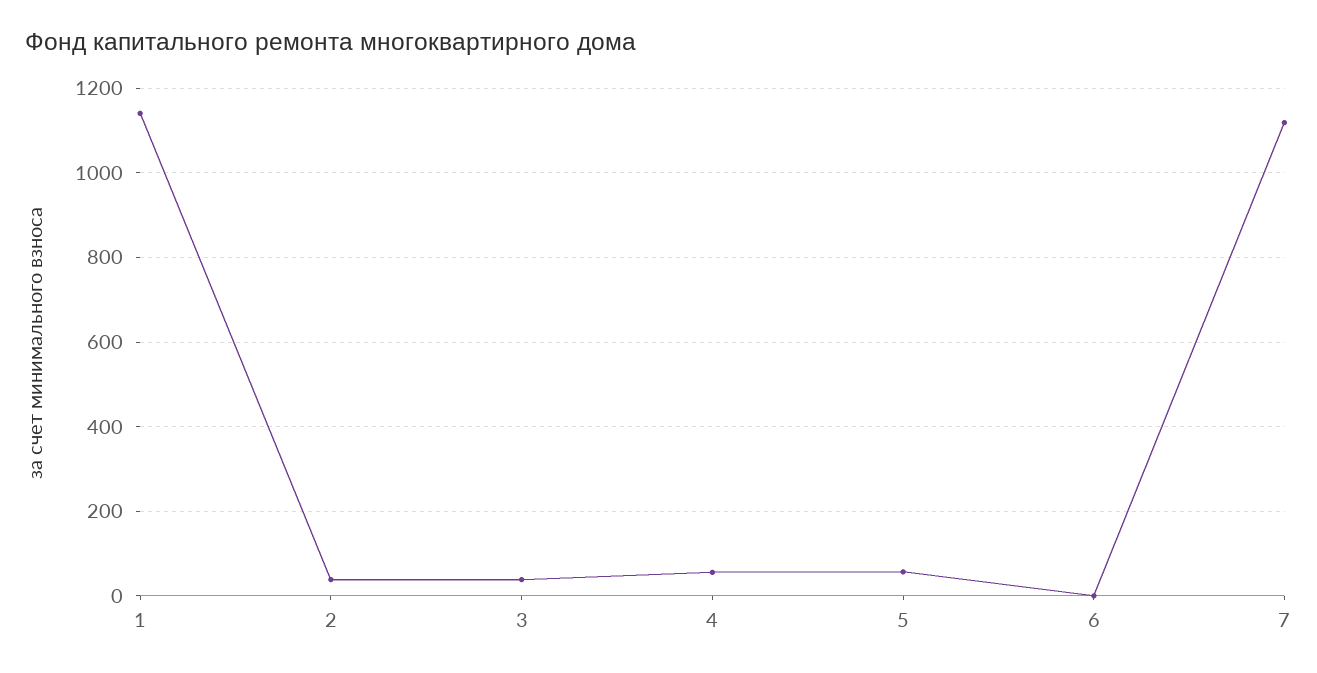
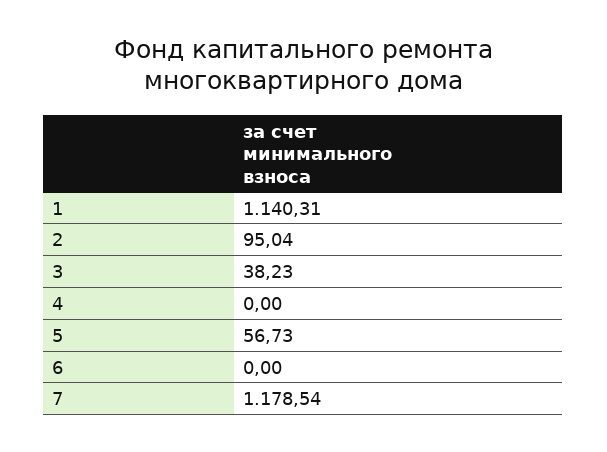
  {
    "1": 1140.31,
-   "2": 40,
+   "2": 95.04,
    "3": 38.23,
-   "4": 60,
+   "4": 0,
    "5": 56.73,
    "6": 0,
-   "7": 1120
+   "7": 1178.54
  }

